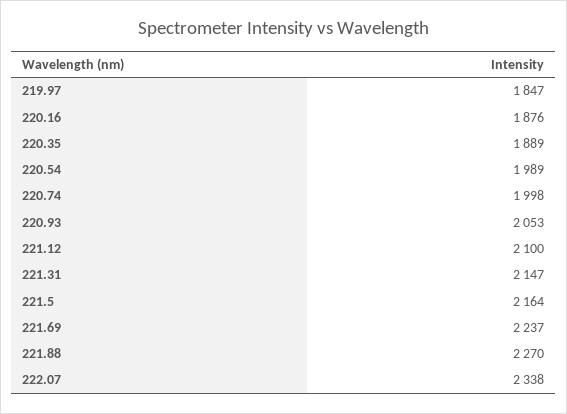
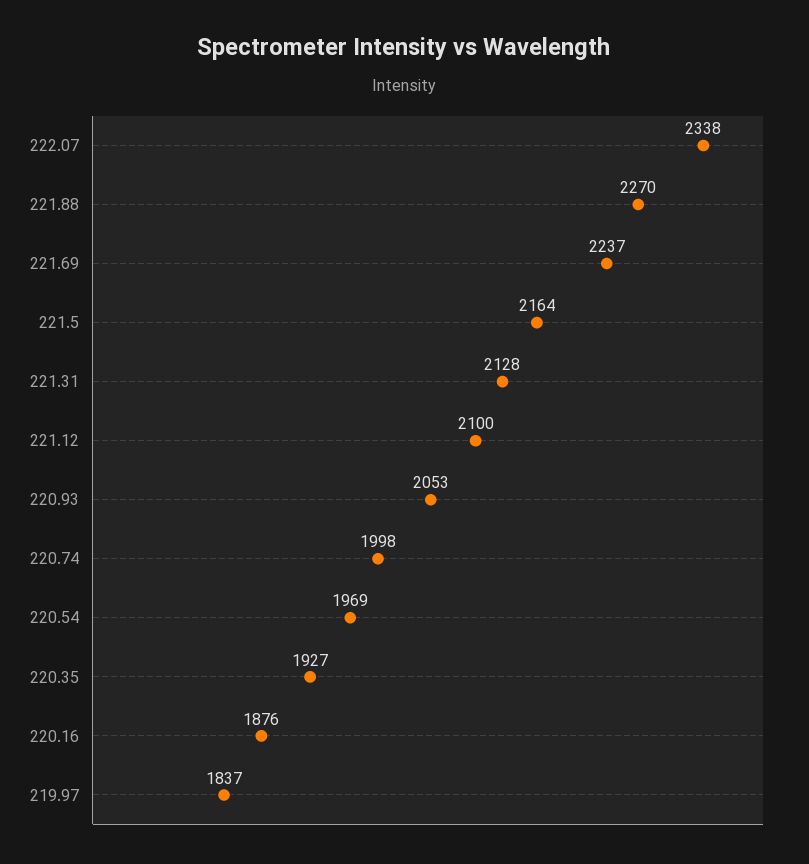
  {
-   "219.97": 1847,
+   "219.97": 1837,
    "220.16": 1876,
-   "220.35": 1889,
+   "220.35": 1927,
-   "220.54": 1989,
+   "220.54": 1969,
    "220.74": 1998,
    "220.93": 2053,
    "221.12": 2100,
-   "221.31": 2147,
+   "221.31": 2128,
    "221.5": 2164,
    "221.69": 2237,
    "221.88": 2270,
    "222.07": 2338
  }

